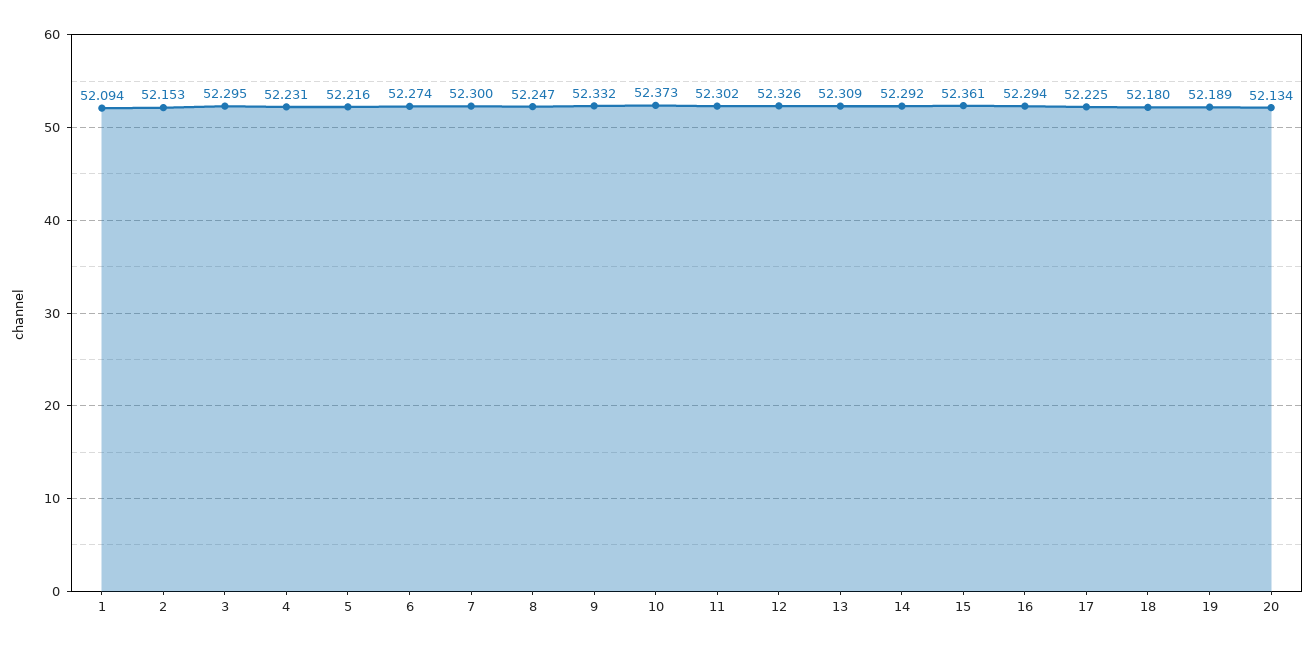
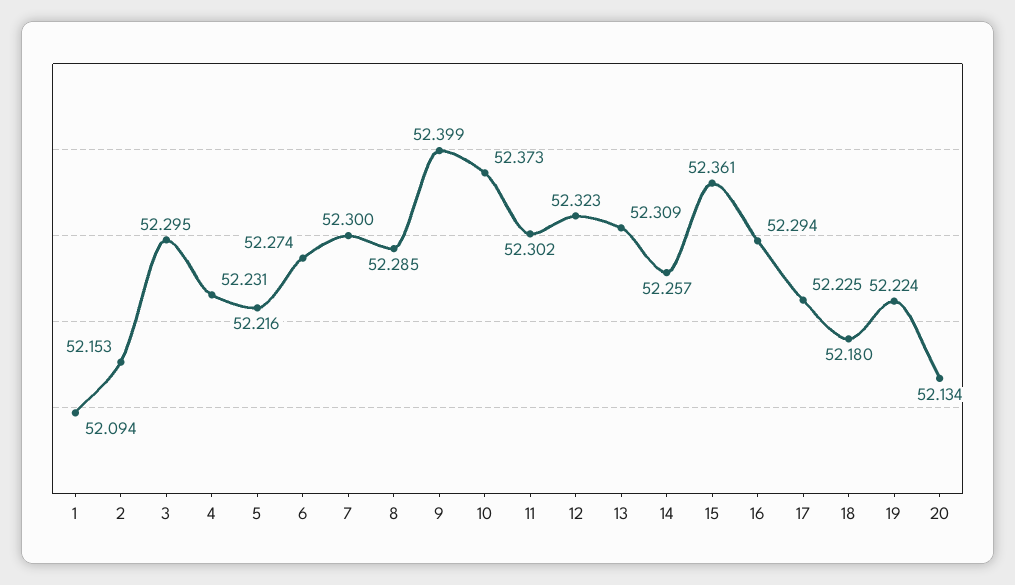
  {
    "1": 52.094,
    "2": 52.153,
    "3": 52.295,
    "4": 52.231,
    "5": 52.216,
    "6": 52.274,
    "7": 52.3,
-   "8": 52.247,
+   "8": 52.285,
-   "9": 52.332,
+   "9": 52.399,
    "10": 52.373,
    "11": 52.302,
-   "12": 52.326,
+   "12": 52.323,
    "13": 52.309,
-   "14": 52.292,
+   "14": 52.257,
    "15": 52.361,
    "16": 52.294,
    "17": 52.225,
    "18": 52.18,
-   "19": 52.189,
+   "19": 52.224,
    "20": 52.134
  }

